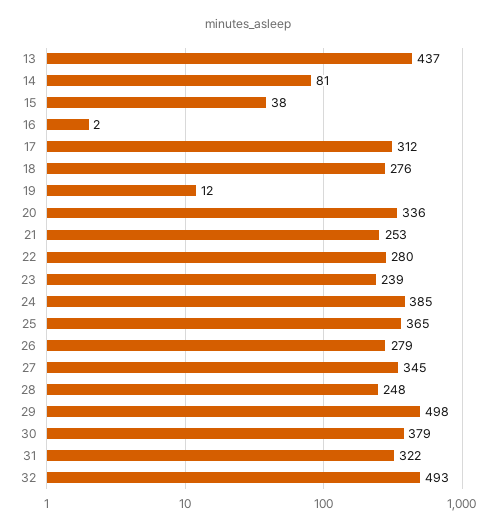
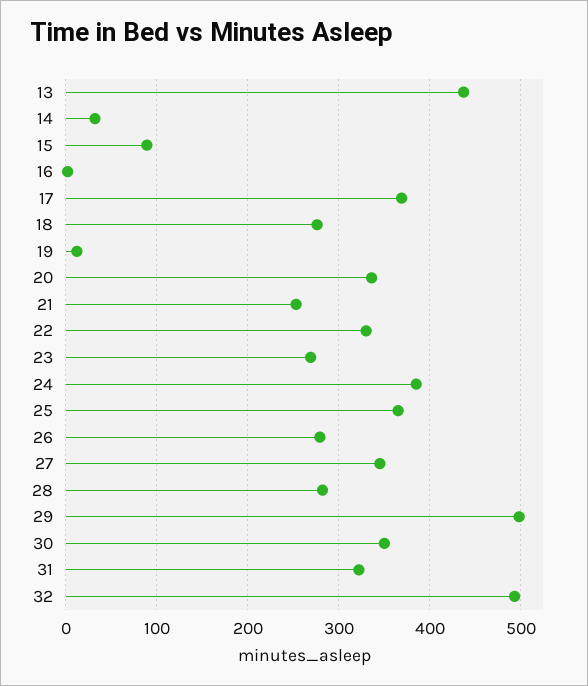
  {
    "13": 437,
-   "14": 81,
+   "14": 30,
-   "15": 38,
+   "15": 90,
    "16": 2,
-   "17": 312,
+   "17": 370,
    "18": 276,
    "19": 12,
    "20": 336,
    "21": 253,
-   "22": 280,
+   "22": 330,
-   "23": 239,
+   "23": 270,
    "24": 385,
    "25": 365,
    "26": 279,
    "27": 345,
-   "28": 248,
+   "28": 280,
    "29": 498,
-   "30": 379,
+   "30": 350,
    "31": 322,
    "32": 493
  }

